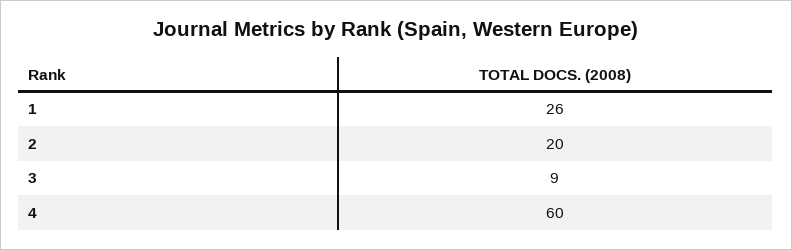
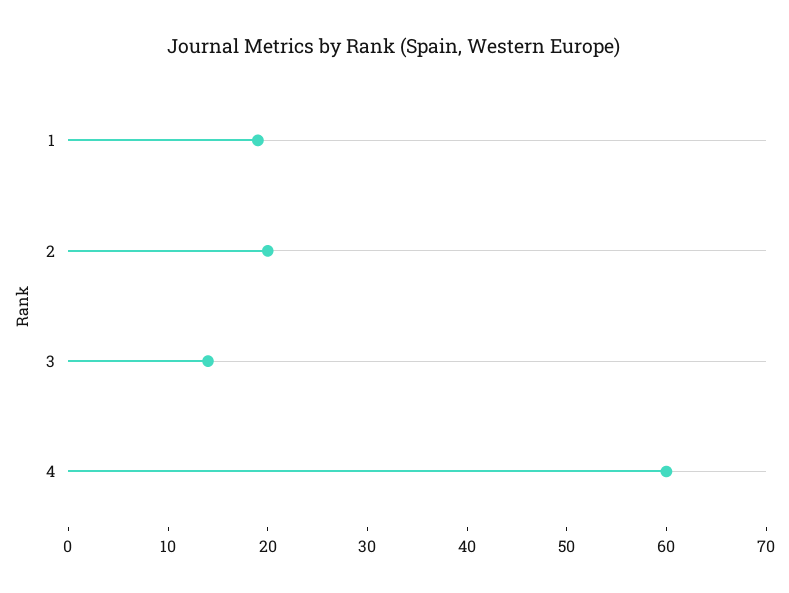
  {
-   "1": 26,
+   "1": 19,
    "2": 20,
-   "3": 9,
+   "3": 14,
    "4": 60
  }

